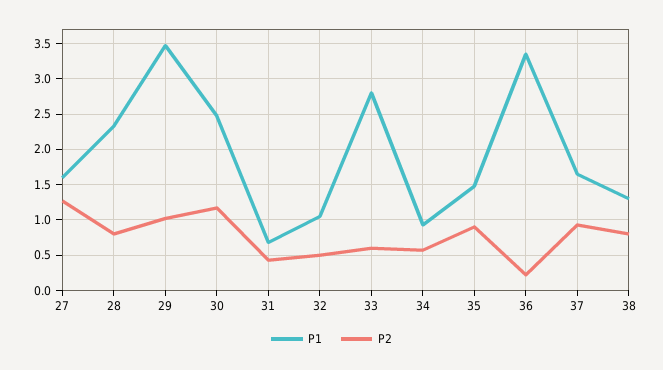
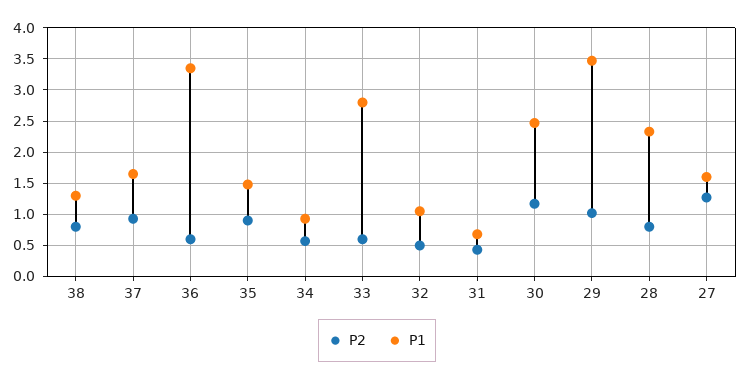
  {
    "P1": {
      "27": 1.6,
      "28": 2.3,
      "29": 3.5,
      "30": 2.5,
      "31": 0.7,
      "32": 1.1,
      "33": 2.8,
      "34": 0.9,
      "35": 1.5,
      "36": 3.4,
      "37": 1.7,
      "38": 1.3
    },
    "P2": {
      "27": 1.3,
      "28": 0.8,
      "29": 1,
      "30": 1.2,
      "31": 0.4,
      "32": 0.5,
      "33": 0.6,
      "34": 0.6,
      "35": 0.9,
-     "36": 0.2,
+     "36": 0.6,
      "37": 0.9,
      "38": 0.8
    }
  }

